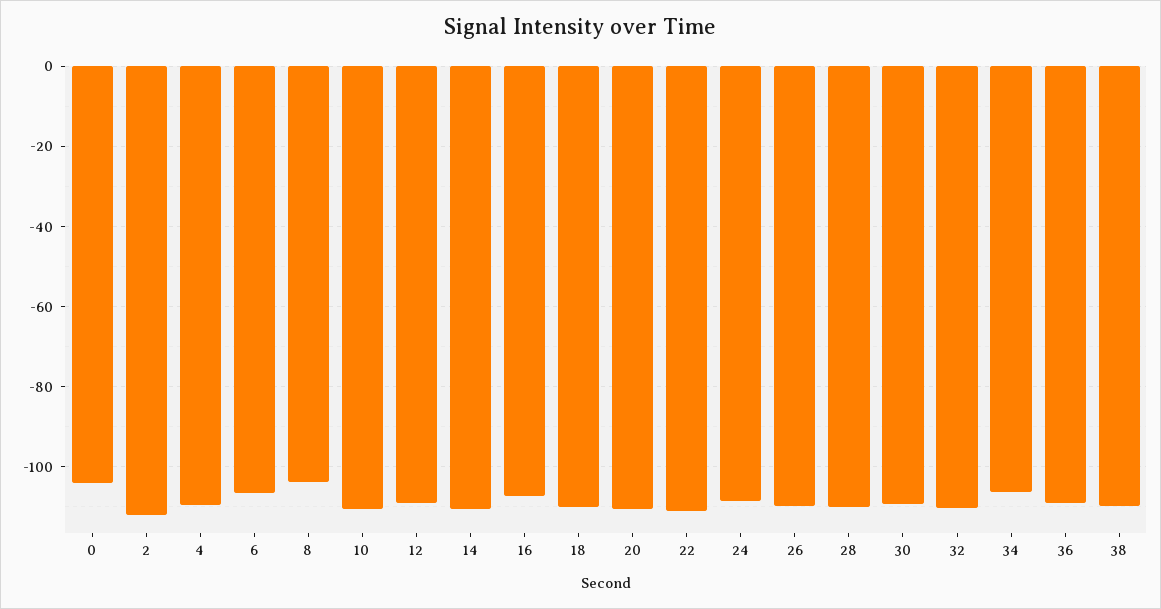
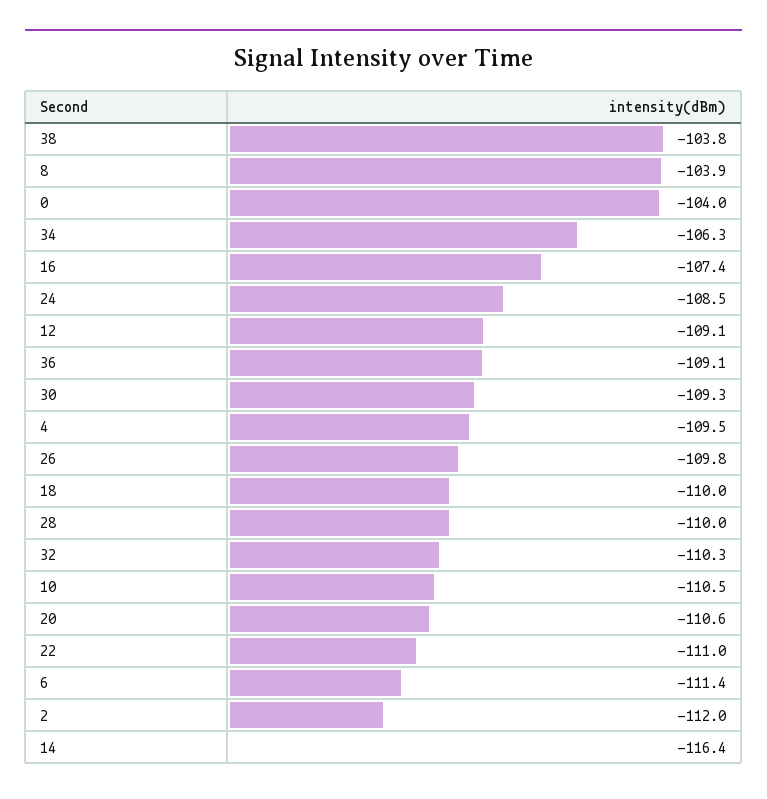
  {
    "0": -104,
    "2": -112,
    "4": -109.5,
-   "6": -106,
+   "6": -111.4,
    "8": -103.9,
    "10": -110.5,
    "12": -109.1,
-   "14": -110,
+   "14": -116.4,
    "16": -107.4,
    "18": -110,
    "20": -110.6,
    "22": -111,
    "24": -108.5,
    "26": -109.8,
    "28": -110,
    "30": -109.3,
    "32": -110.3,
    "34": -106.3,
    "36": -109.1,
-   "38": -110
+   "38": -103.8
  }

